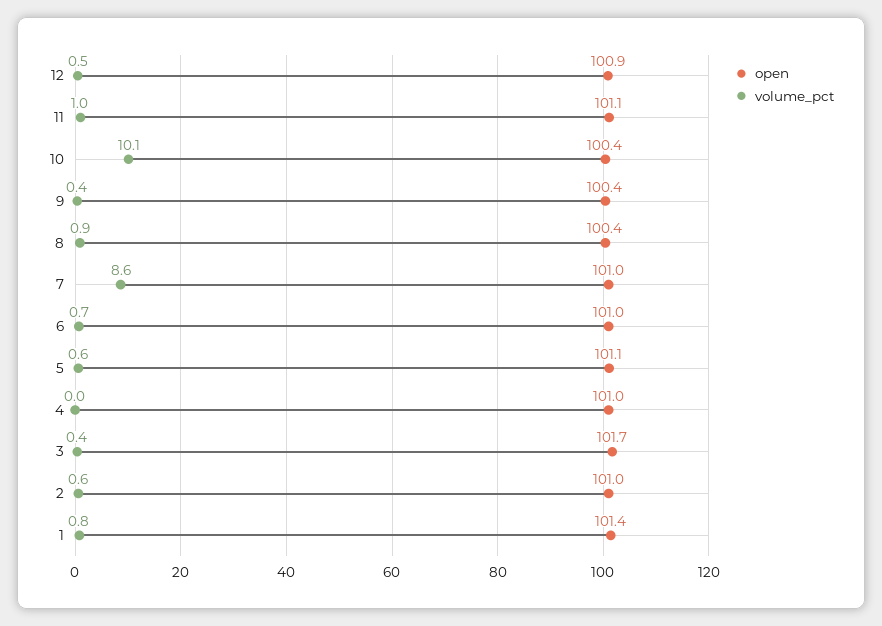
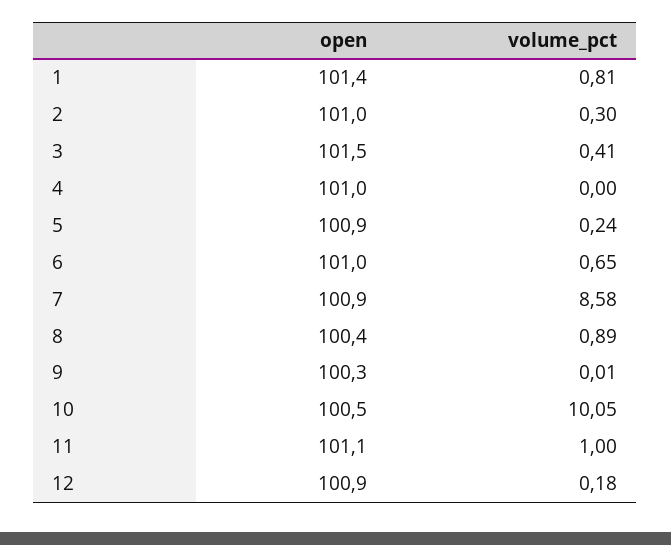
  {
    "open": {
      "12": 100.9,
      "11": 101.1,
-     "10": 100.4,
+     "10": 100.5,
-     "9": 100.4,
+     "9": 100.3,
      "8": 100.4,
-     "7": 101,
+     "7": 100.9,
      "6": 101,
-     "5": 101.1,
+     "5": 100.9,
      "4": 101,
-     "3": 101.7,
+     "3": 101.5,
      "2": 101,
      "1": 101.4
    },
    "volume_pct": {
-     "12": 0.5,
+     "12": 0.18,
      "11": 1,
      "10": 10.05,
-     "9": 0.4,
+     "9": 0.01,
      "8": 0.89,
      "7": 8.58,
      "6": 0.65,
-     "5": 0.6,
+     "5": 0.24,
      "4": 0,
      "3": 0.41,
-     "2": 0.6,
+     "2": 0.3,
      "1": 0.81
    }
  }

